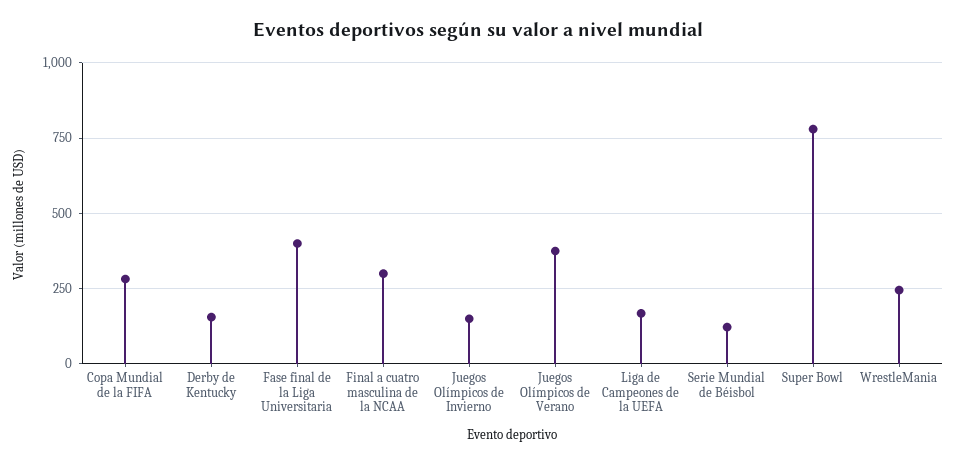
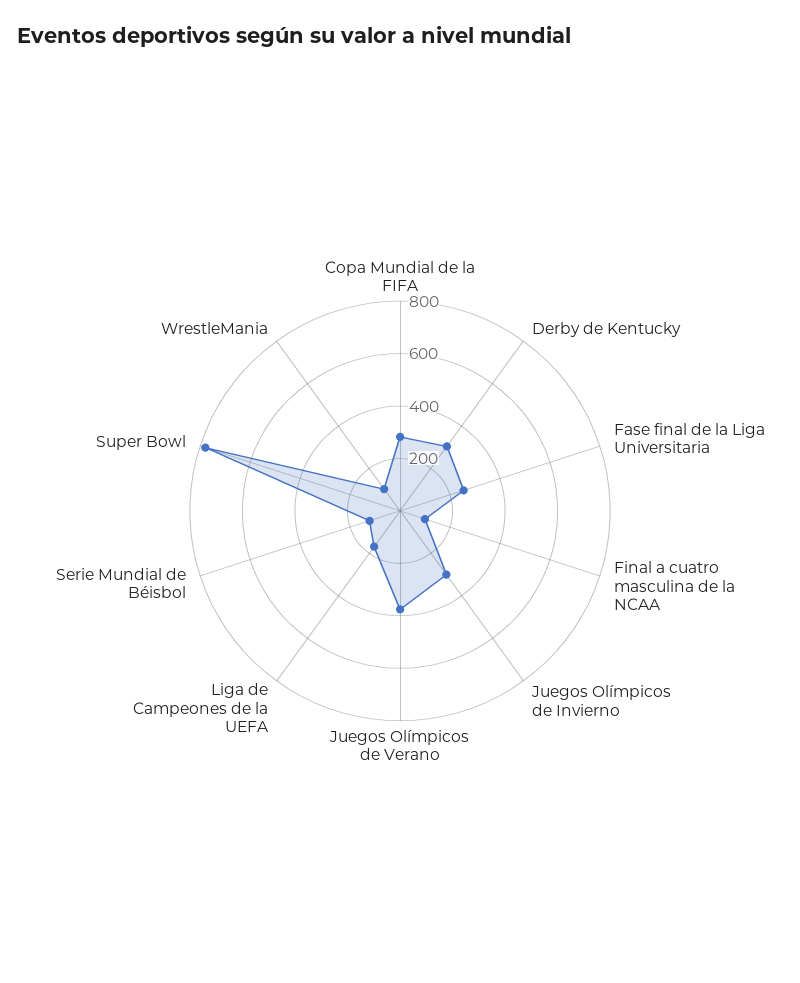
  {
    "Copa Mundial de la FIFA": 275,
-   "Derby de Kentucky": 150,
+   "Derby de Kentucky": 300,
-   "Fase final de la Liga Universitaria": 400,
+   "Fase final de la Liga Universitaria": 250,
-   "Final a cuatro masculina de la NCAA": 300,
+   "Final a cuatro masculina de la NCAA": 100,
-   "Juegos Olímpicos de Invierno": 150,
+   "Juegos Olímpicos de Invierno": 300,
    "Juegos Olímpicos de Verano": 375,
    "Liga de Campeones de la UEFA": 175,
    "Serie Mundial de Béisbol": 125,
    "Super Bowl": 775,
-   "WrestleMania": 250
+   "WrestleMania": 100
  }

